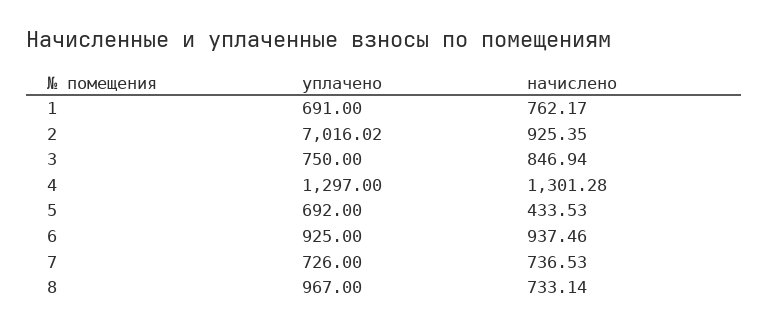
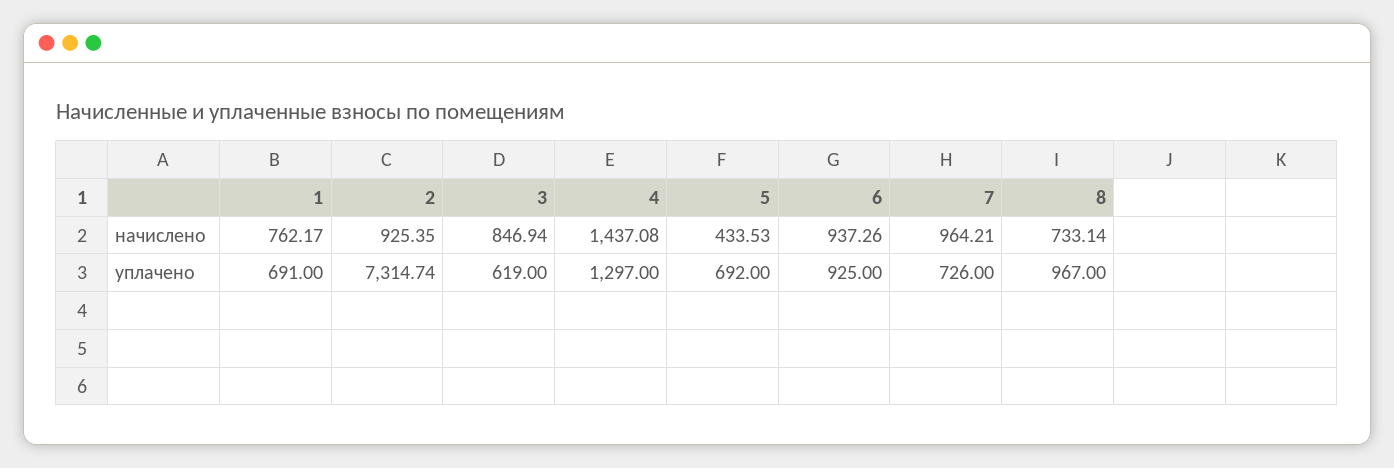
  {
    "уплачено": {
      "1": 691,
-     "2": 7016.02,
+     "2": 7314.74,
-     "3": 750,
+     "3": 619,
      "4": 1297,
      "5": 692,
      "6": 925,
      "7": 726,
      "8": 967
    },
    "начислено": {
      "1": 762.17,
      "2": 925.35,
      "3": 846.94,
-     "4": 1301.28,
+     "4": 1437.08,
      "5": 433.53,
-     "6": 937.46,
+     "6": 937.26,
-     "7": 736.53,
+     "7": 964.21,
      "8": 733.14
    }
  }

